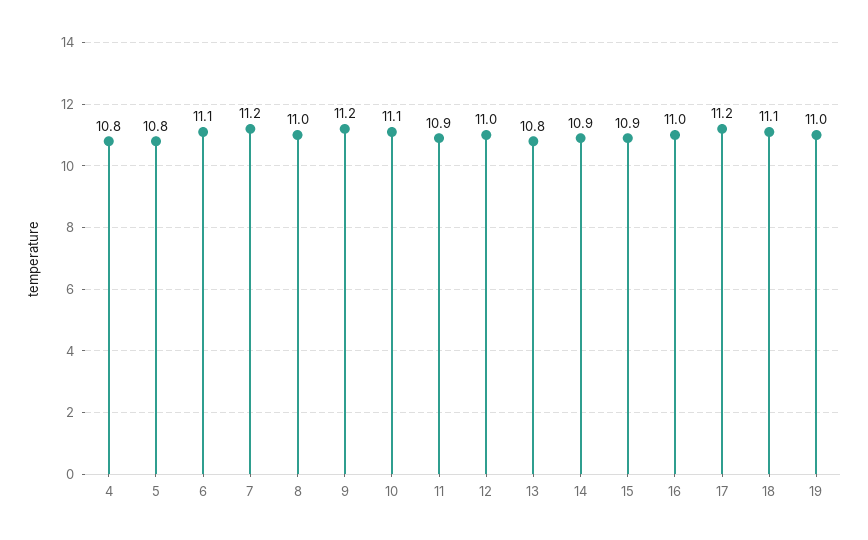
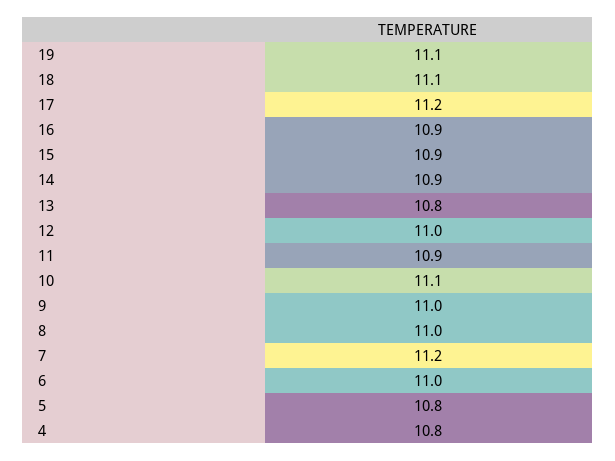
  {
    "4": 10.8,
    "5": 10.8,
-   "6": 11.1,
+   "6": 11,
    "7": 11.2,
    "8": 11,
-   "9": 11.2,
+   "9": 11,
    "10": 11.1,
    "11": 10.9,
    "12": 11,
    "13": 10.8,
    "14": 10.9,
    "15": 10.9,
-   "16": 11,
+   "16": 10.9,
    "17": 11.2,
    "18": 11.1,
-   "19": 11
+   "19": 11.1
  }

